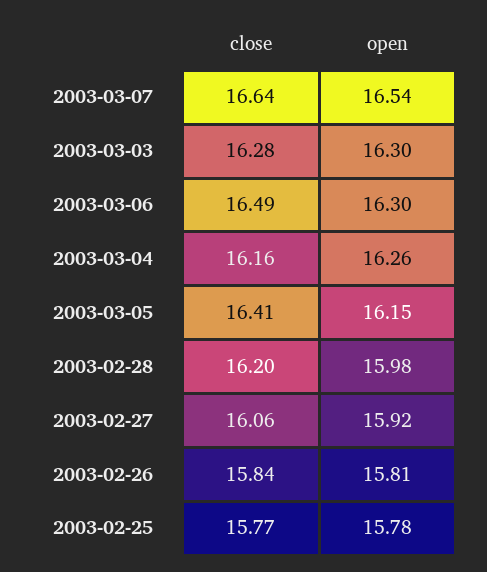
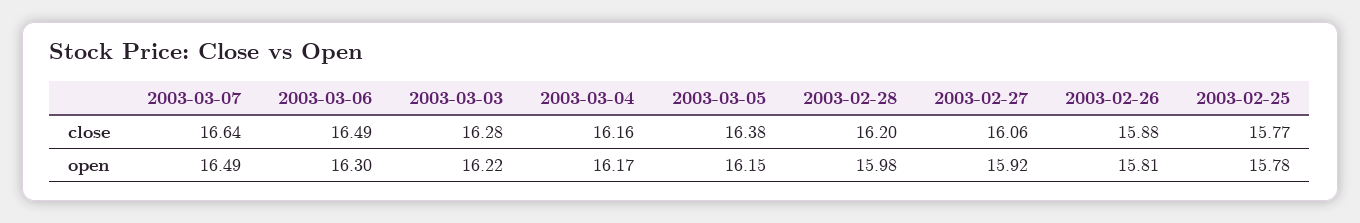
  {
    "close": {
      "2003-03-07": 16.64,
      "2003-03-03": 16.28,
      "2003-03-06": 16.49,
      "2003-03-04": 16.16,
-     "2003-03-05": 16.41,
+     "2003-03-05": 16.38,
      "2003-02-28": 16.2,
      "2003-02-27": 16.06,
-     "2003-02-26": 15.84,
+     "2003-02-26": 15.88,
      "2003-02-25": 15.77
    },
    "open": {
-     "2003-03-07": 16.54,
+     "2003-03-07": 16.49,
-     "2003-03-03": 16.3,
+     "2003-03-03": 16.22,
      "2003-03-06": 16.3,
-     "2003-03-04": 16.26,
+     "2003-03-04": 16.17,
      "2003-03-05": 16.15,
      "2003-02-28": 15.98,
      "2003-02-27": 15.92,
      "2003-02-26": 15.81,
      "2003-02-25": 15.78
    }
  }

